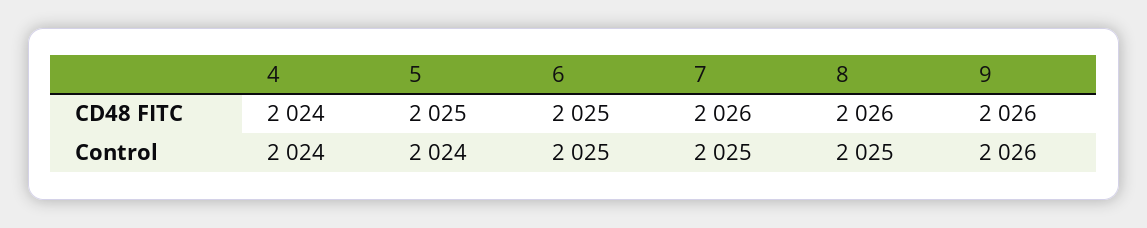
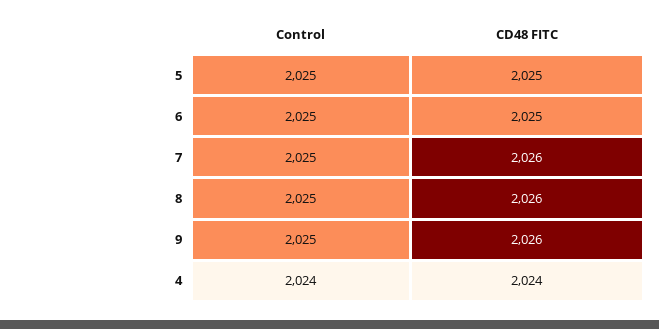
  {
    "4": {
      "CD48 FITC": 2024,
      "Control": 2024
    },
    "5": {
      "CD48 FITC": 2025,
-     "Control": 2024
+     "Control": 2025
    },
    "6": {
      "CD48 FITC": 2025,
      "Control": 2025
    },
    "7": {
      "CD48 FITC": 2026,
      "Control": 2025
    },
    "8": {
      "CD48 FITC": 2026,
      "Control": 2025
    },
    "9": {
      "CD48 FITC": 2026,
-     "Control": 2026
+     "Control": 2025
    }
  }

